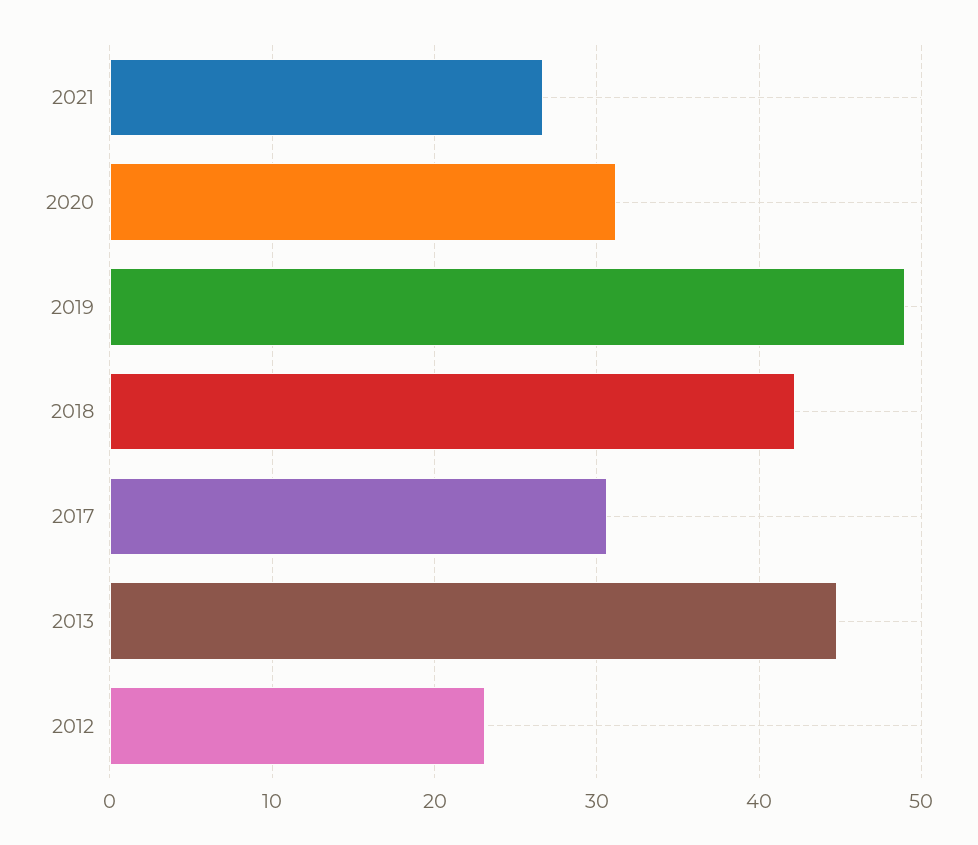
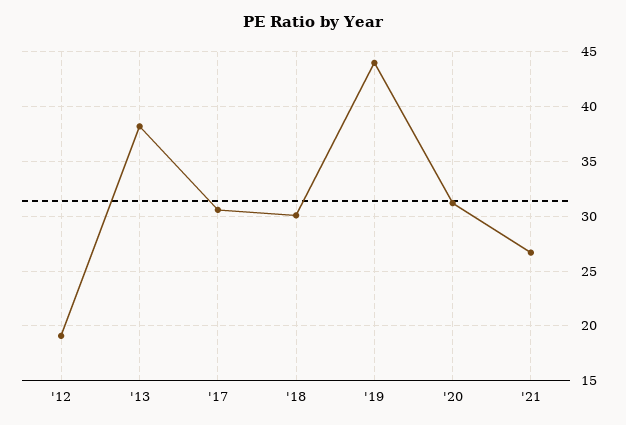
  {
    "2021": 27,
    "2020": 31,
-   "2019": 49,
+   "2019": 44,
-   "2018": 42,
+   "2018": 30,
    "2017": 31,
-   "2013": 45,
+   "2013": 38,
-   "2012": 23
+   "2012": 19
  }

